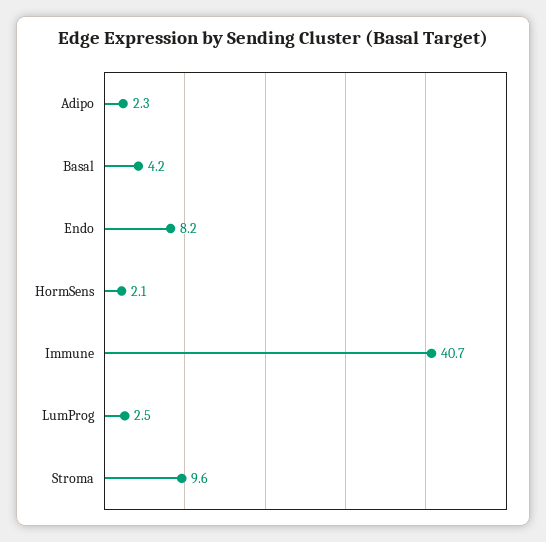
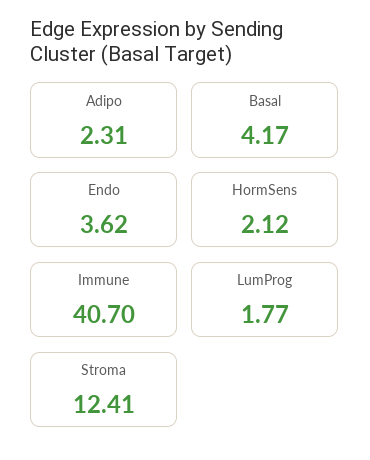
  {
    "Adipo": 2.31,
    "Basal": 4.17,
-   "Endo": 8.2,
+   "Endo": 3.62,
    "HormSens": 2.12,
    "Immune": 40.7,
-   "LumProg": 2.5,
+   "LumProg": 1.77,
-   "Stroma": 9.6
+   "Stroma": 12.41
  }

